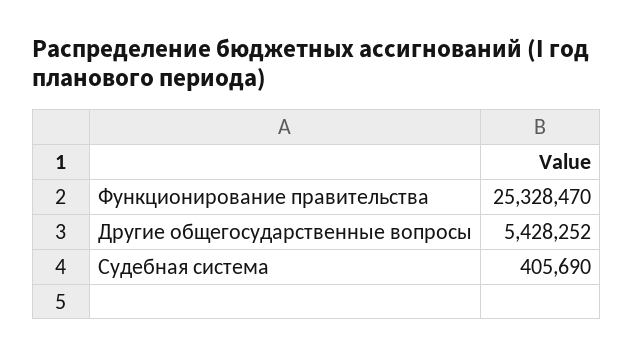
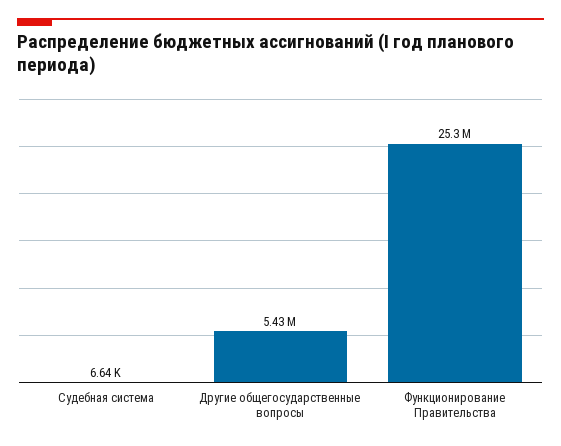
  {
    "Функционирование правительства": 25328470,
    "Другие общегосударственные вопросы": 5428252,
-   "Судебная система": 405690
+   "Судебная система": 6640
  }

